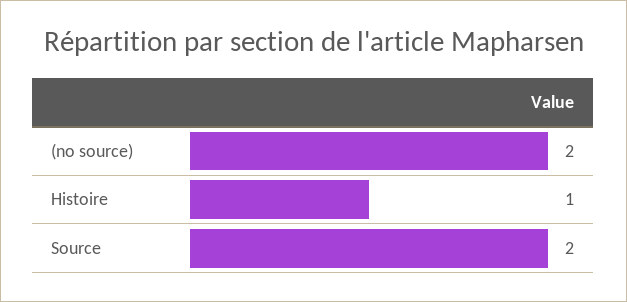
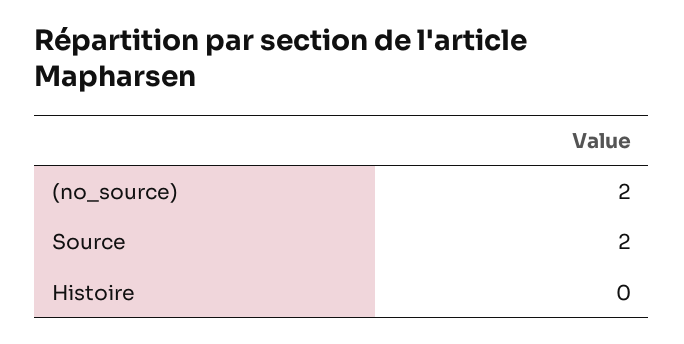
  {
    "(no source)": 2,
-   "Histoire": 1,
+   "Histoire": 0,
    "Source": 2
  }

